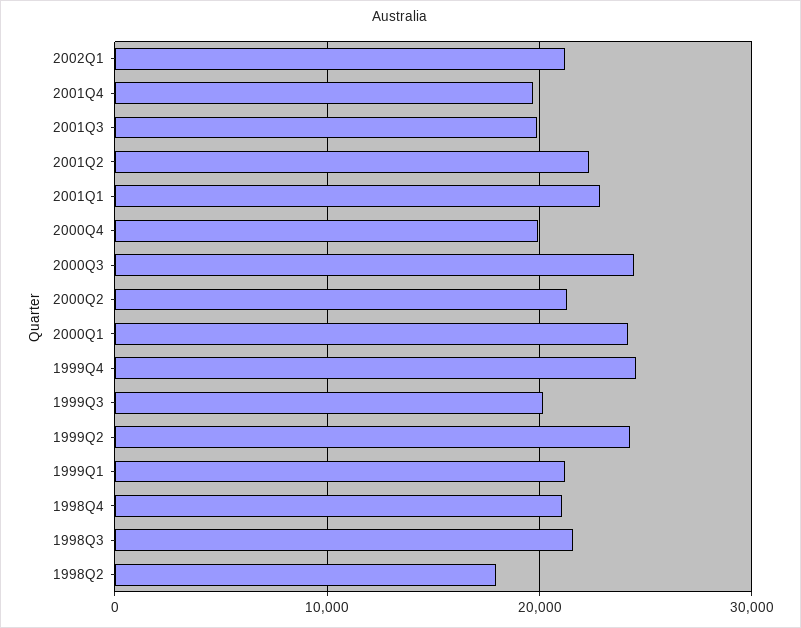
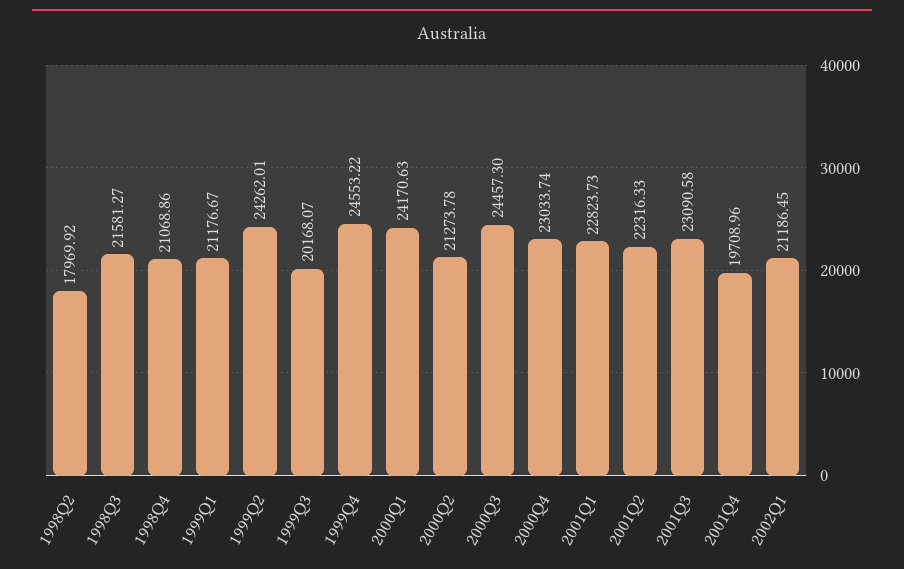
  {
    "2002Q1": 21186.45,
    "2001Q4": 19708.96,
-   "2001Q3": 20000,
+   "2001Q3": 23090.58,
    "2001Q2": 22316.33,
    "2001Q1": 22823.73,
-   "2000Q4": 20000,
+   "2000Q4": 23033.74,
    "2000Q3": 24457.3,
    "2000Q2": 21273.78,
    "2000Q1": 24170.63,
    "1999Q4": 24553.22,
    "1999Q3": 20168.07,
    "1999Q2": 24262.01,
    "1999Q1": 21176.67,
    "1998Q4": 21068.86,
    "1998Q3": 21581.27,
    "1998Q2": 17969.92
  }

